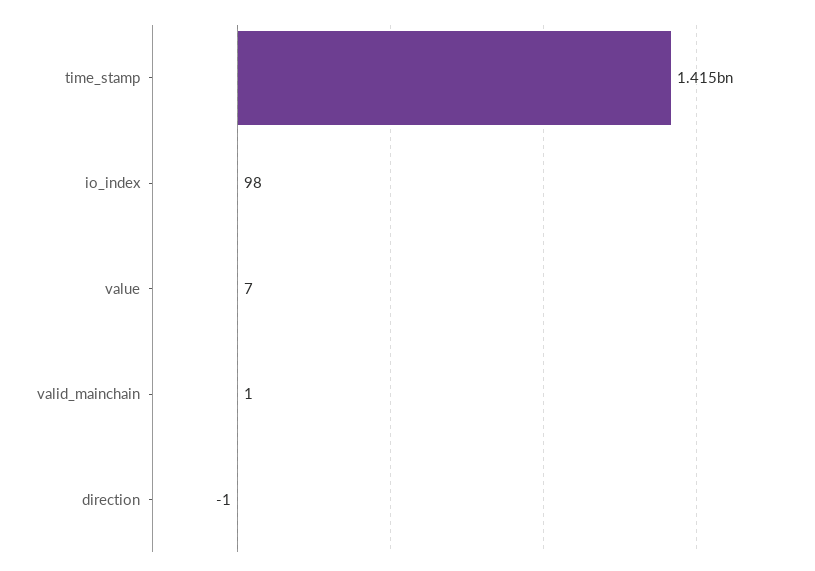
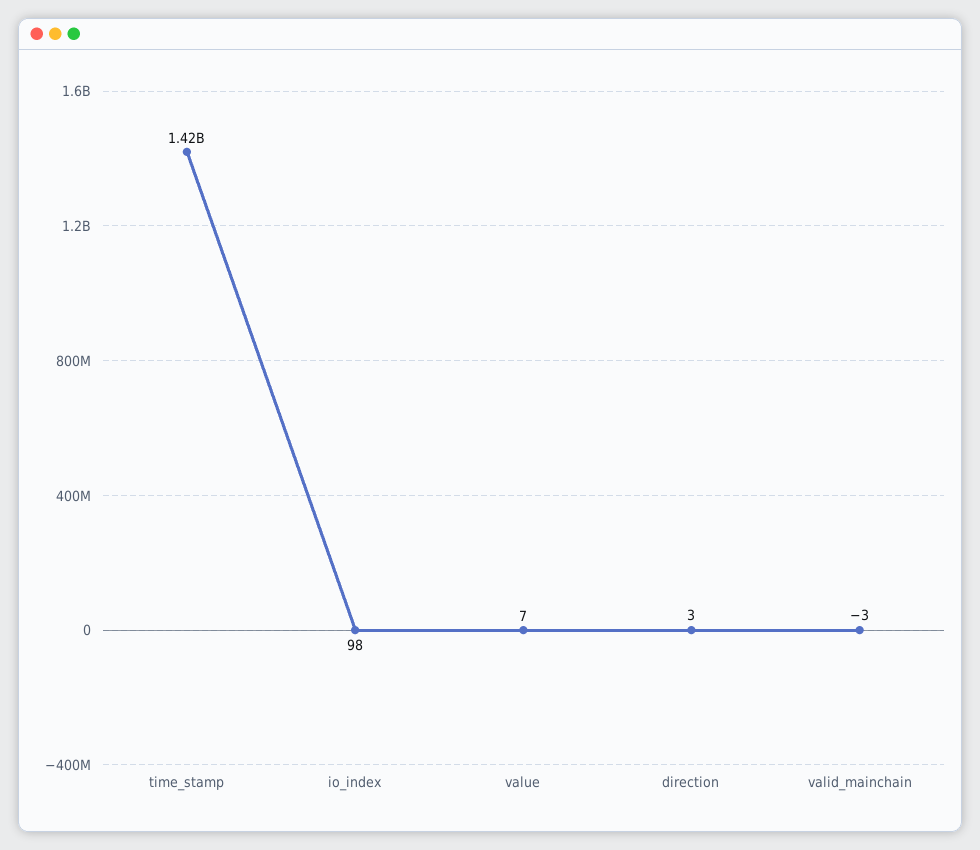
  {
    "time_stamp": 1415000000,
    "io_index": 98,
    "value": 7,
-   "valid_mainchain": 1,
+   "valid_mainchain": -3,
-   "direction": -1
+   "direction": 3
  }

